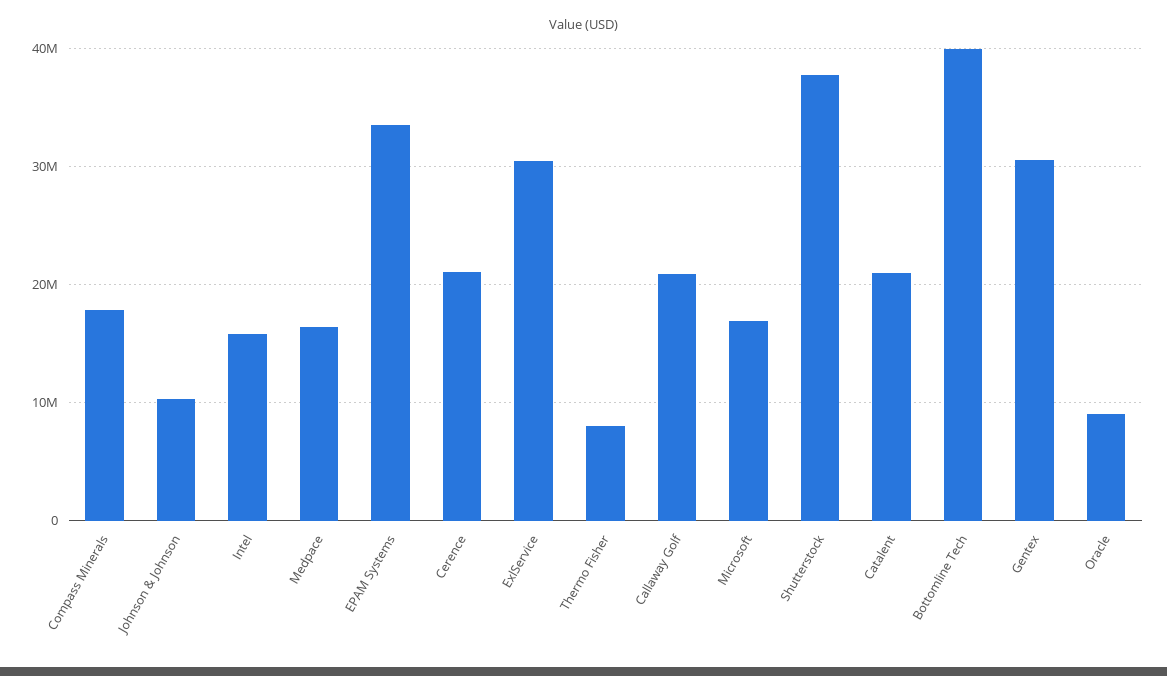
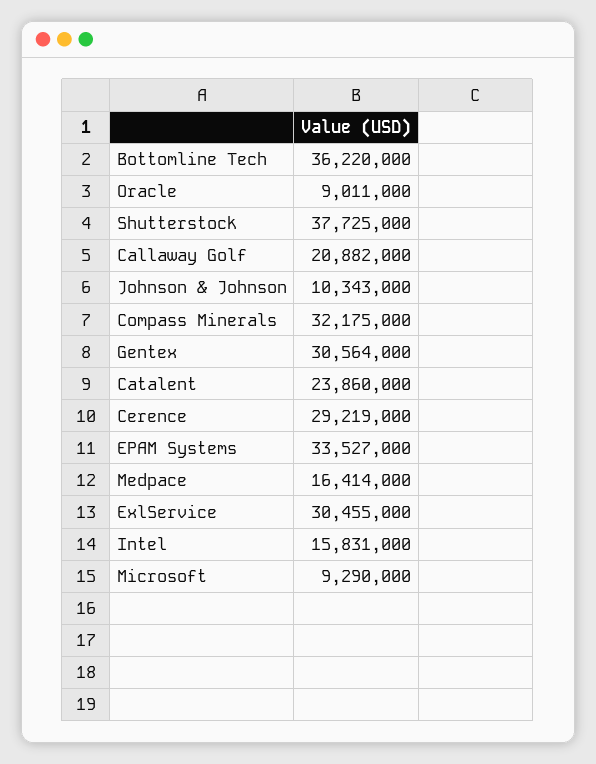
  {
-   "Compass Minerals": 18000000,
+   "Compass Minerals": 32175000,
    "Johnson & Johnson": 10343000,
    "Intel": 15831000,
    "Medpace": 16414000,
    "EPAM Systems": 33527000,
-   "Cerence": 21000000,
+   "Cerence": 29219000,
    "ExlService": 30455000,
-   "Thermo Fisher": 8000000,
    "Callaway Golf": 20882000,
-   "Microsoft": 17000000,
+   "Microsoft": 9290000,
    "Shutterstock": 37725000,
-   "Catalent": 21000000,
+   "Catalent": 23860000,
-   "Bottomline Tech": 40000000,
+   "Bottomline Tech": 36220000,
    "Gentex": 30564000,
    "Oracle": 9011000
  }

